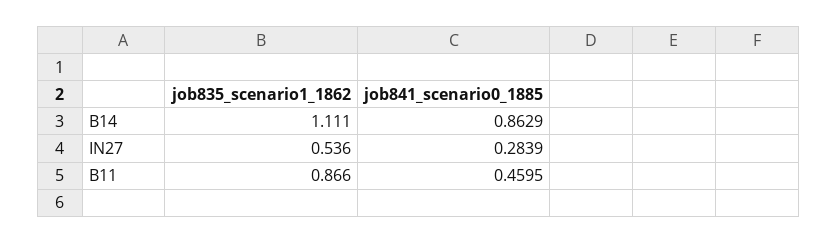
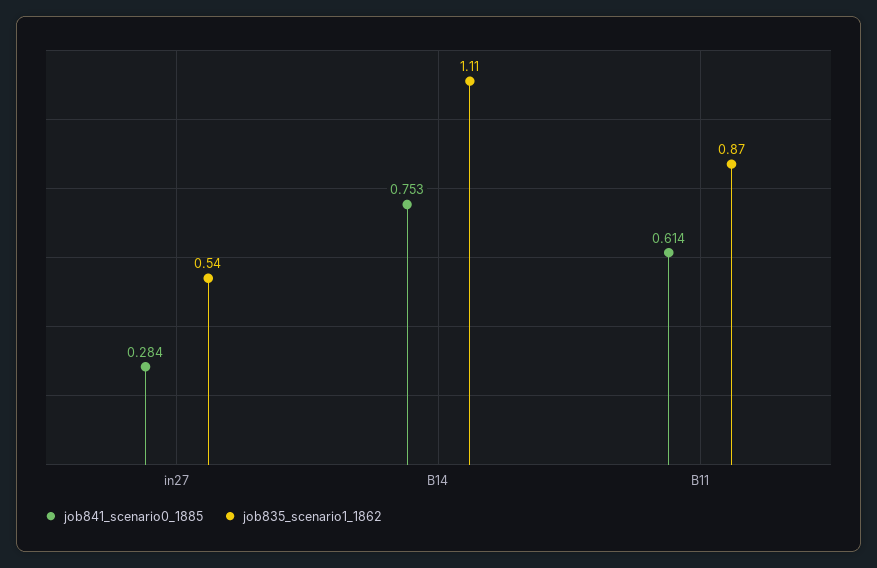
  {
    "job835_scenario1_1862": {
      "B14": 1.111,
      "IN27": 0.536,
      "B11": 0.866
    },
    "job841_scenario0_1885": {
-     "B14": 0.8629,
+     "B14": 0.753,
      "IN27": 0.2839,
-     "B11": 0.4595
+     "B11": 0.614
    }
  }

